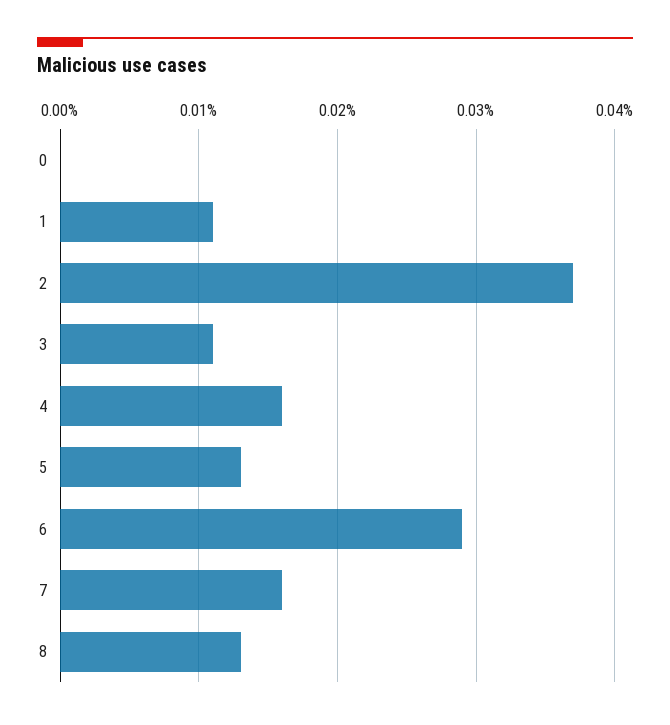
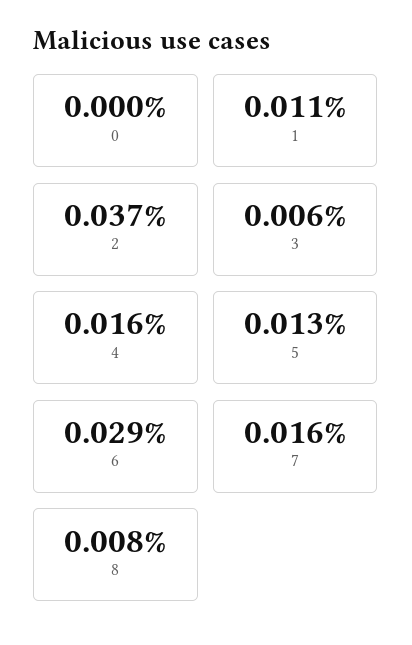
  {
    "0": 0,
    "1": 0.011,
    "2": 0.037,
-   "3": 0.011,
+   "3": 0.006,
    "4": 0.016,
    "5": 0.013,
    "6": 0.029,
    "7": 0.016,
-   "8": 0.013
+   "8": 0.008
  }

